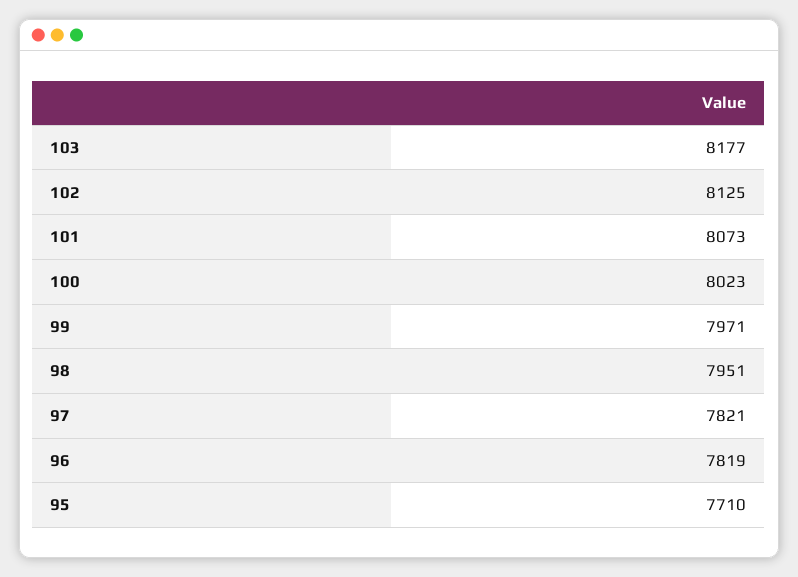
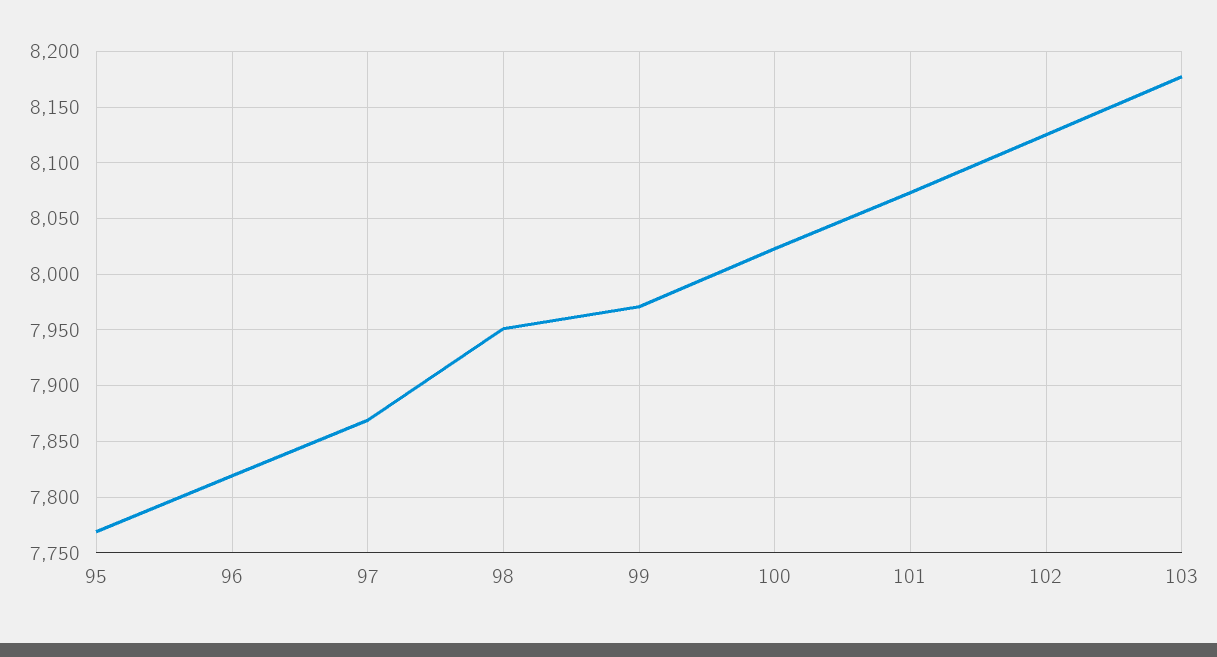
  {
    "103": 8177,
    "102": 8125,
    "101": 8073,
    "100": 8023,
    "99": 7971,
    "98": 7951,
-   "97": 7821,
+   "97": 7870,
    "96": 7819,
-   "95": 7710
+   "95": 7770
  }

